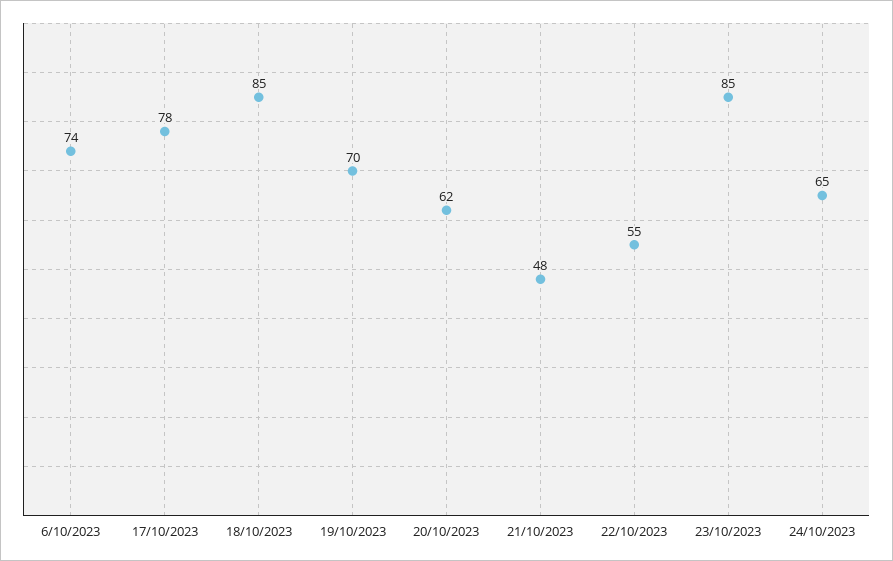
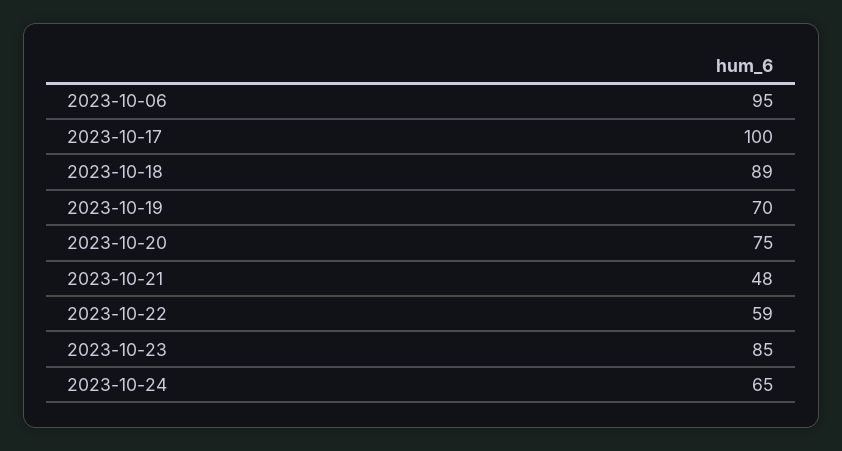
  {
-   "6/10/2023": 74,
+   "6/10/2023": 95,
-   "17/10/2023": 78,
+   "17/10/2023": 100,
-   "18/10/2023": 85,
+   "18/10/2023": 89,
    "19/10/2023": 70,
-   "20/10/2023": 62,
+   "20/10/2023": 75,
    "21/10/2023": 48,
-   "22/10/2023": 55,
+   "22/10/2023": 59,
    "23/10/2023": 85,
    "24/10/2023": 65
  }

